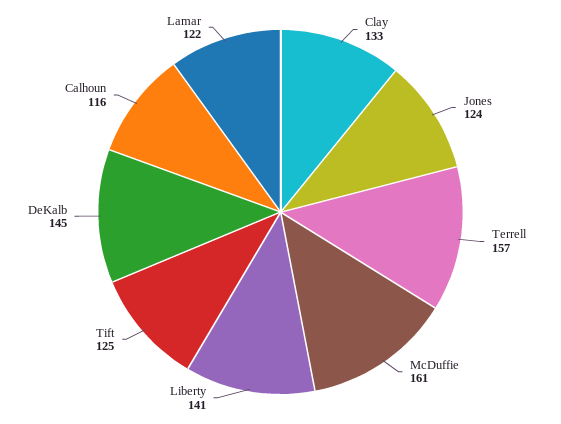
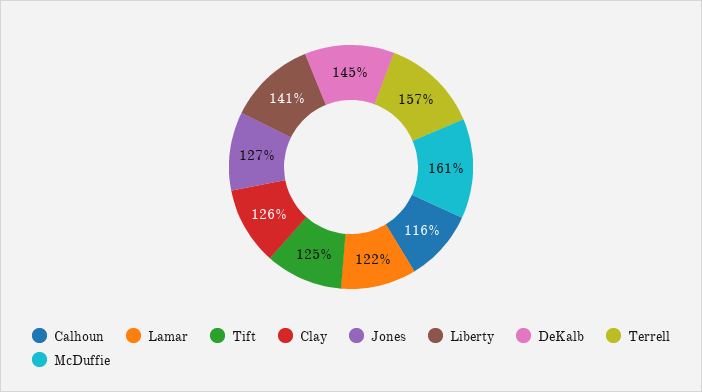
  {
-   "Clay": 133,
+   "Clay": 126,
-   "Jones": 124,
+   "Jones": 127,
    "Terrell": 157,
    "McDuffie": 161,
    "Liberty": 141,
    "Tift": 125,
    "DeKalb": 145,
    "Calhoun": 116,
    "Lamar": 122
  }

